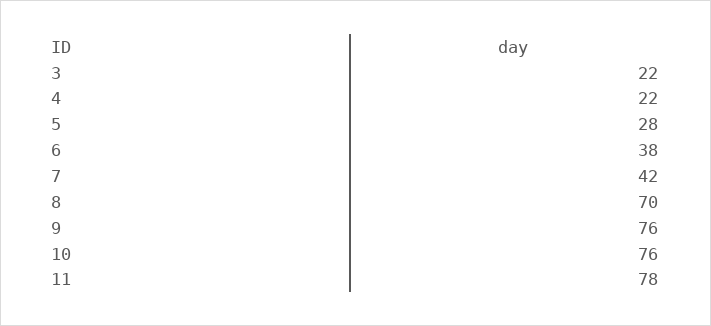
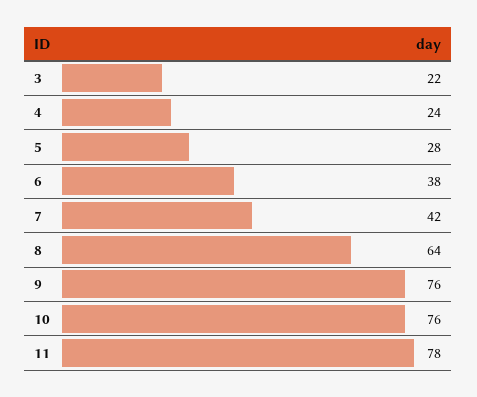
  {
    "3": 22,
-   "4": 22,
+   "4": 24,
    "5": 28,
    "6": 38,
    "7": 42,
-   "8": 70,
+   "8": 64,
    "9": 76,
    "10": 76,
    "11": 78
  }

